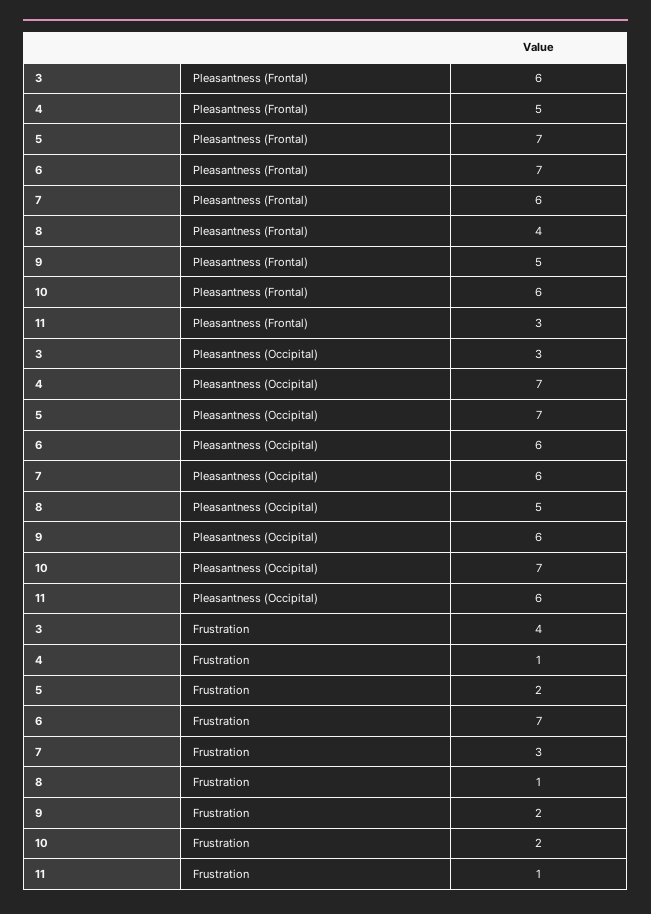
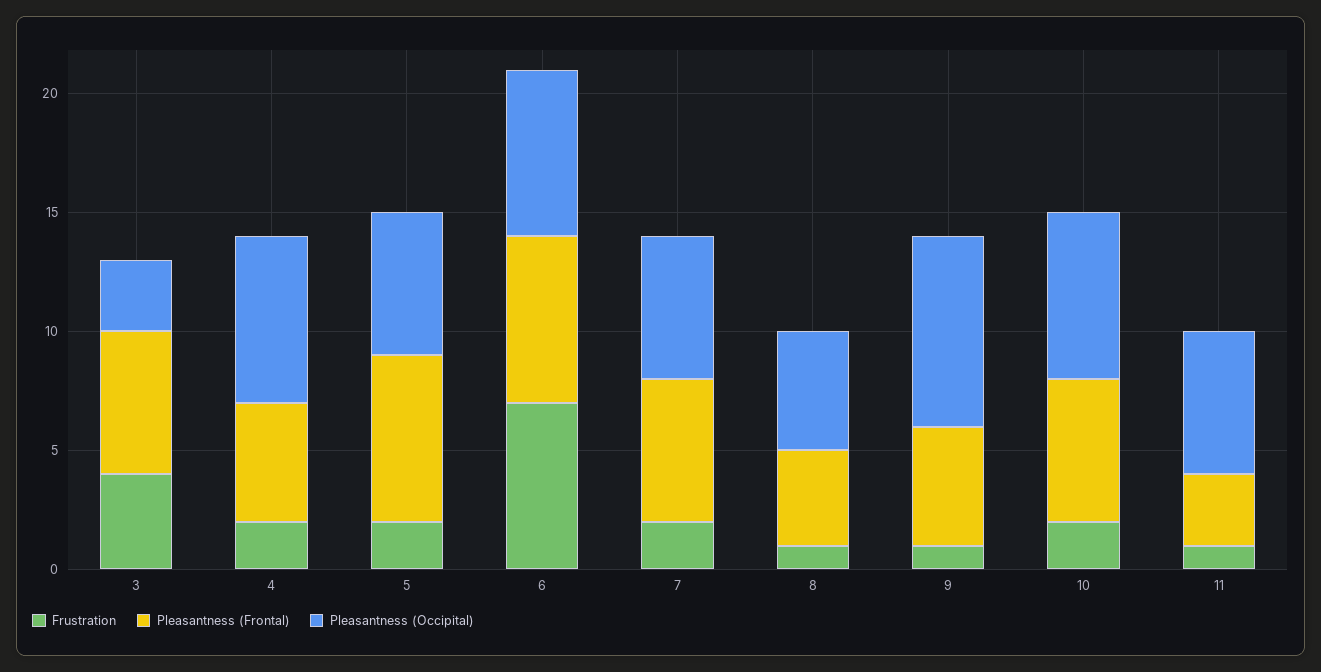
  {
    "Pleasantness (Frontal)": {
      "3": 6,
      "4": 5,
      "5": 7,
      "6": 7,
      "7": 6,
      "8": 4,
      "9": 5,
      "10": 6,
      "11": 3
    },
    "Pleasantness (Occipital)": {
      "3": 3,
      "4": 7,
-     "5": 7,
+     "5": 6,
-     "6": 6,
+     "6": 7,
      "7": 6,
      "8": 5,
-     "9": 6,
+     "9": 8,
      "10": 7,
      "11": 6
    },
    "Frustration": {
      "3": 4,
-     "4": 1,
+     "4": 2,
      "5": 2,
      "6": 7,
-     "7": 3,
+     "7": 2,
      "8": 1,
-     "9": 2,
+     "9": 1,
      "10": 2,
      "11": 1
    }
  }

